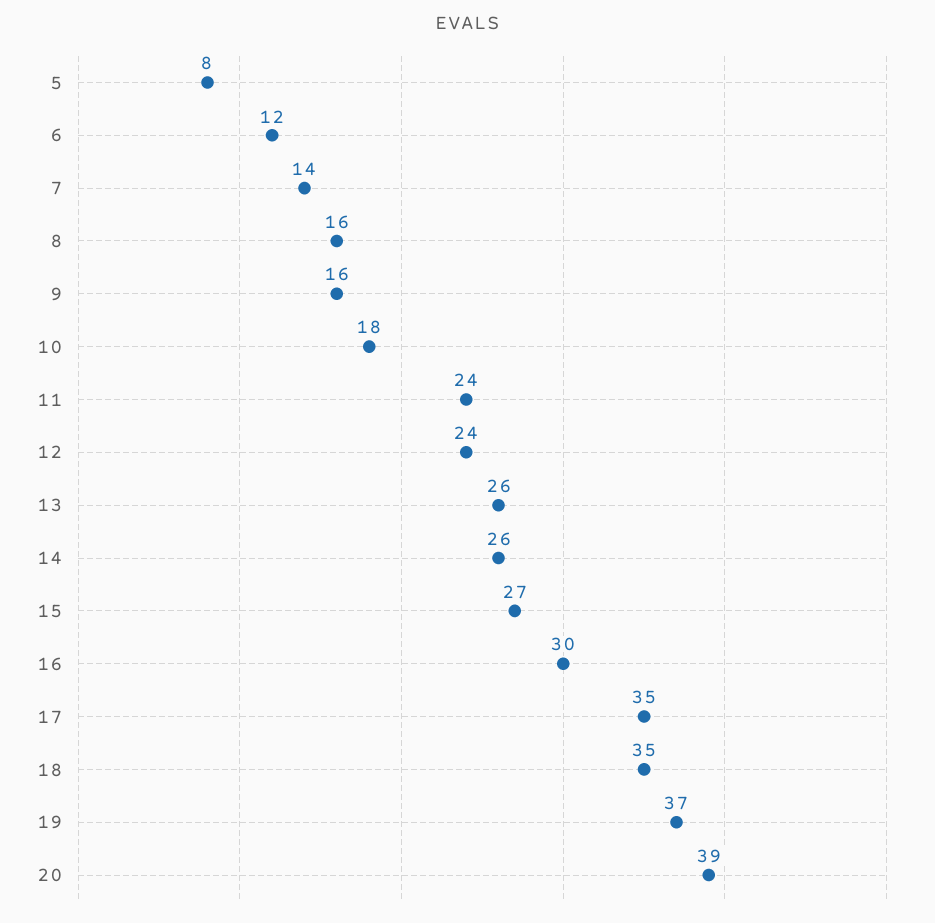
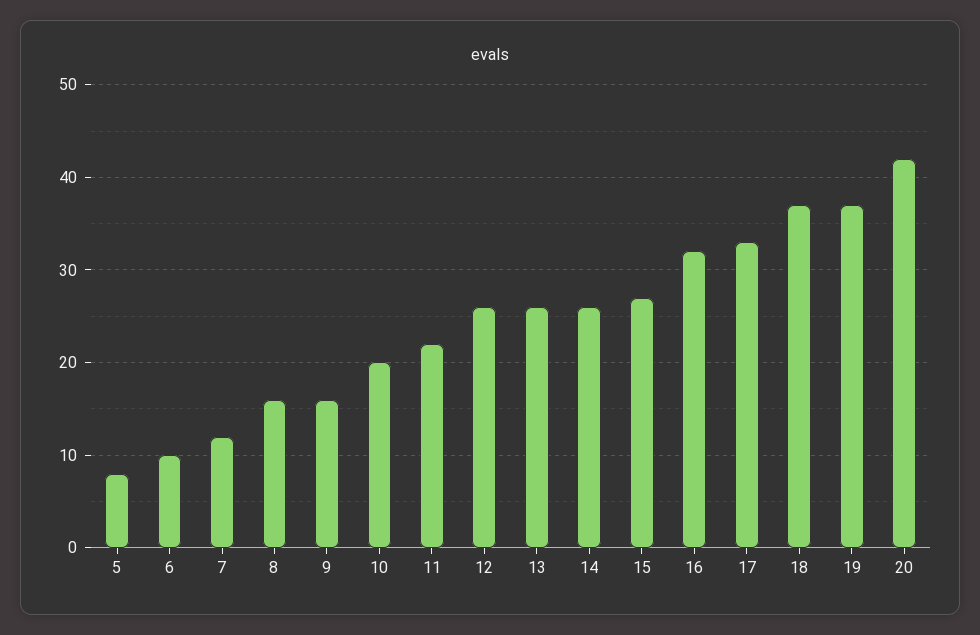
  {
    "5": 8,
-   "6": 12,
+   "6": 10,
-   "7": 14,
+   "7": 12,
    "8": 16,
    "9": 16,
-   "10": 18,
+   "10": 20,
-   "11": 24,
+   "11": 22,
-   "12": 24,
+   "12": 26,
    "13": 26,
    "14": 26,
    "15": 27,
-   "16": 30,
+   "16": 32,
-   "17": 35,
+   "17": 33,
-   "18": 35,
+   "18": 37,
    "19": 37,
-   "20": 39
+   "20": 42
  }

